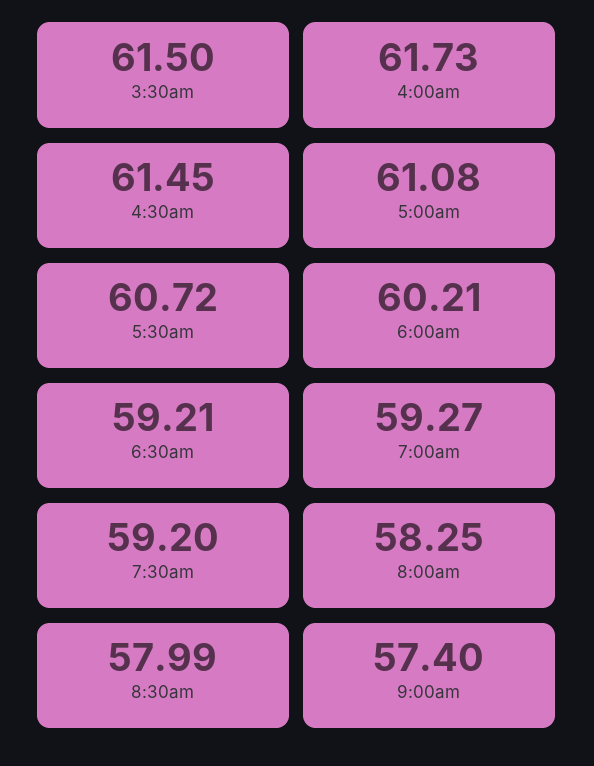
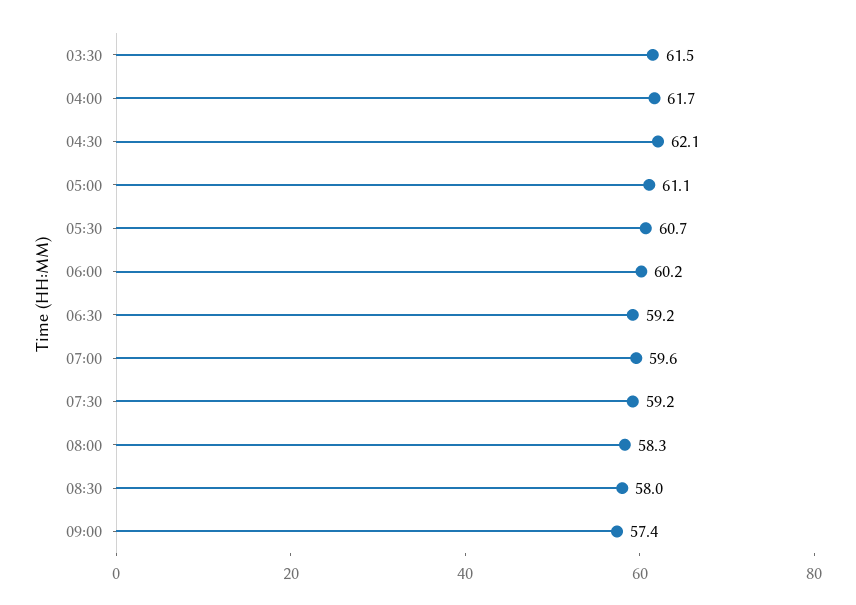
  {
    "3:30am": 61.5,
    "4:00am": 61.73,
-   "4:30am": 61.45,
+   "4:30am": 62.1,
    "5:00am": 61.08,
    "5:30am": 60.72,
    "6:00am": 60.21,
    "6:30am": 59.21,
-   "7:00am": 59.27,
+   "7:00am": 59.6,
    "7:30am": 59.2,
    "8:00am": 58.25,
    "8:30am": 57.99,
    "9:00am": 57.4
  }

